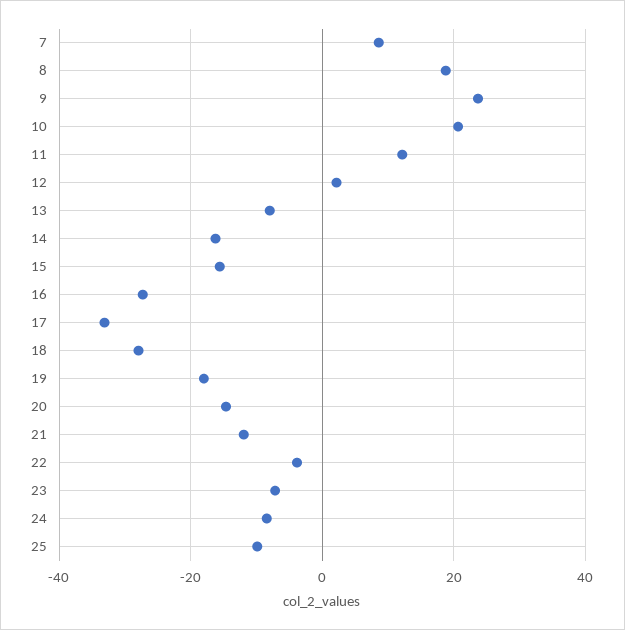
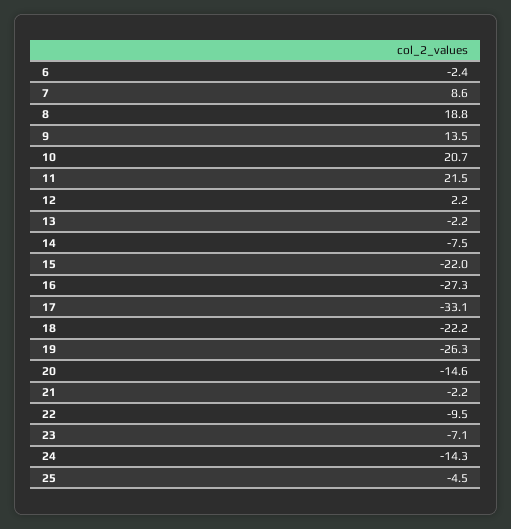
  {
    "7": 8.6,
    "8": 18.8,
-   "9": 24,
+   "9": 13.5,
    "10": 20.7,
-   "11": 12,
+   "11": 21.5,
    "12": 2.2,
-   "13": -8,
+   "13": -2.2,
-   "14": -16,
+   "14": -7.5,
-   "15": -16,
+   "15": -22,
    "16": -27.3,
    "17": -33.1,
-   "18": -28,
+   "18": -22.2,
-   "19": -18,
+   "19": -26.3,
    "20": -14.6,
-   "21": -12,
+   "21": -2.2,
-   "22": -4,
+   "22": -9.5,
    "23": -7.1,
-   "24": -8,
+   "24": -14.3,
-   "25": -10
+   "25": -4.5,
+   "6": -2.4
  }

